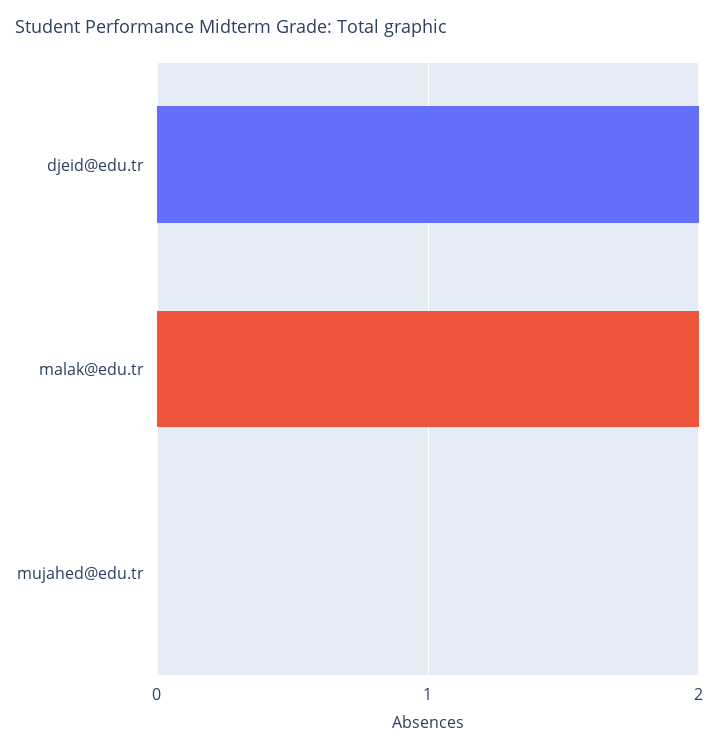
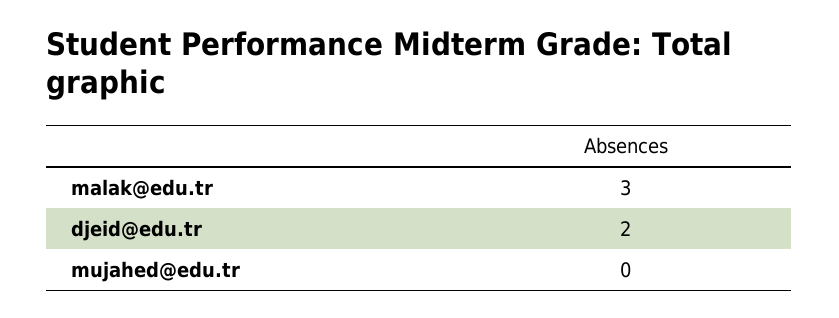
  {
    "djeid@edu.tr": 2,
-   "malak@edu.tr": 2,
+   "malak@edu.tr": 3,
    "mujahed@edu.tr": 0
  }

